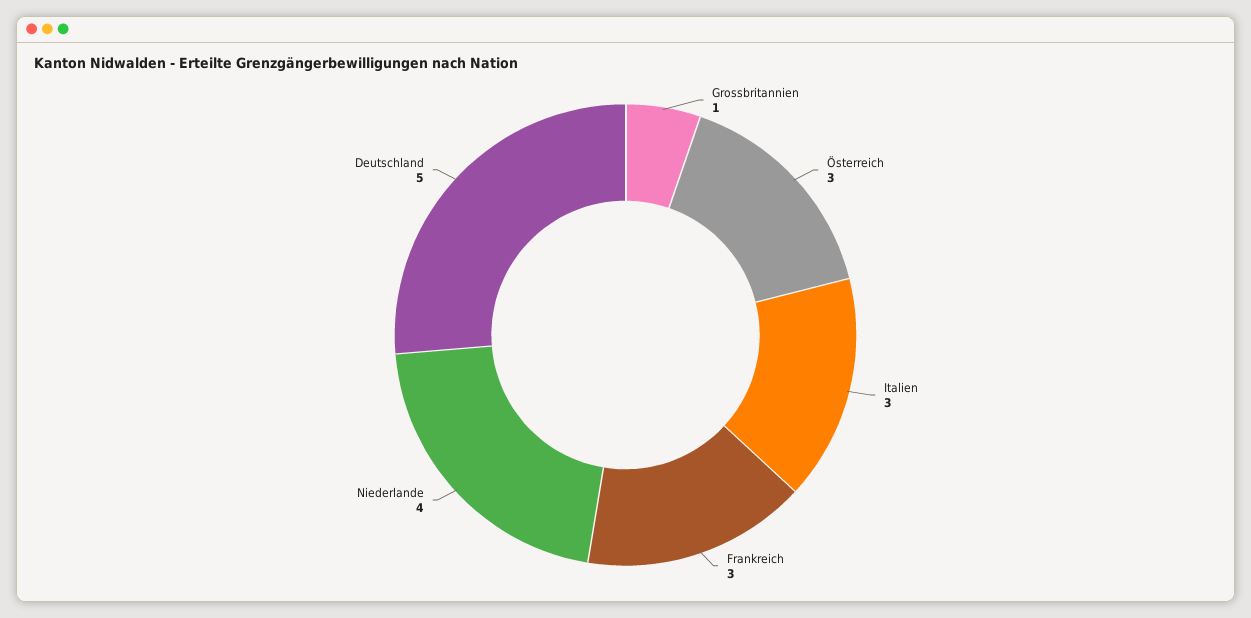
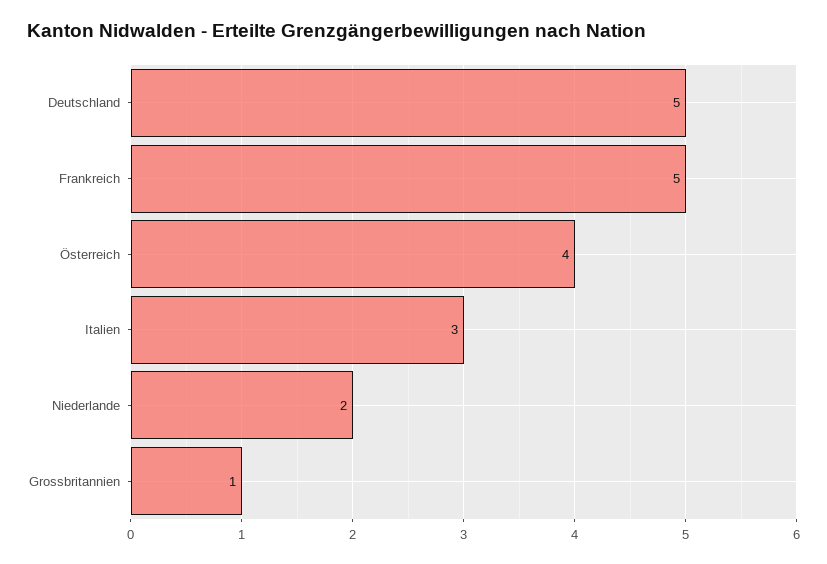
  {
    "Grossbritannien": 1,
-   "Österreich": 3,
+   "Österreich": 4,
    "Italien": 3,
-   "Frankreich": 3,
+   "Frankreich": 5,
-   "Niederlande": 4,
+   "Niederlande": 2,
    "Deutschland": 5
  }

